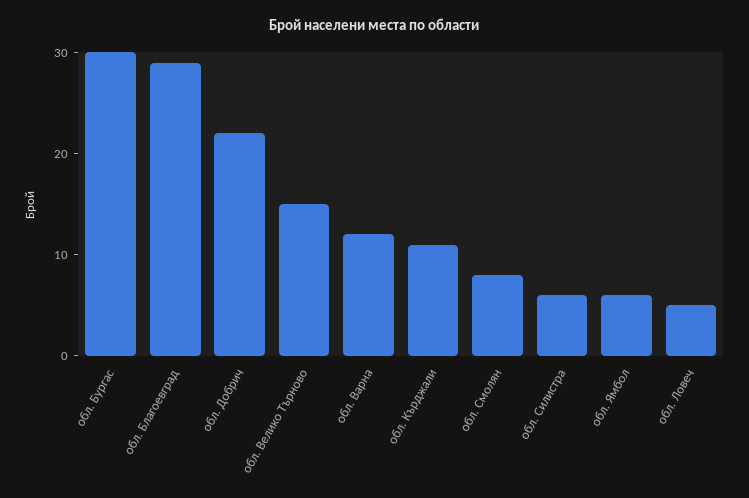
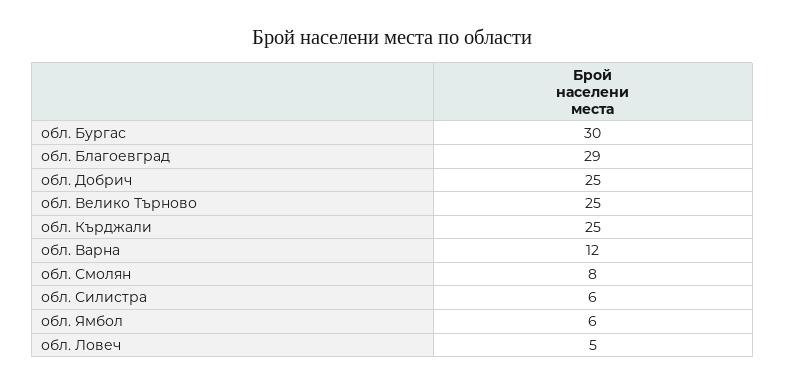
  {
    "обл. Бургас": 30,
    "обл. Благоевград": 29,
-   "обл. Добрич": 22,
+   "обл. Добрич": 25,
-   "обл. Велико Търново": 15,
+   "обл. Велико Търново": 25,
    "обл. Варна": 12,
-   "обл. Кърджали": 11,
+   "обл. Кърджали": 25,
    "обл. Смолян": 8,
    "обл. Силистра": 6,
    "обл. Ямбол": 6,
    "обл. Ловеч": 5
  }

